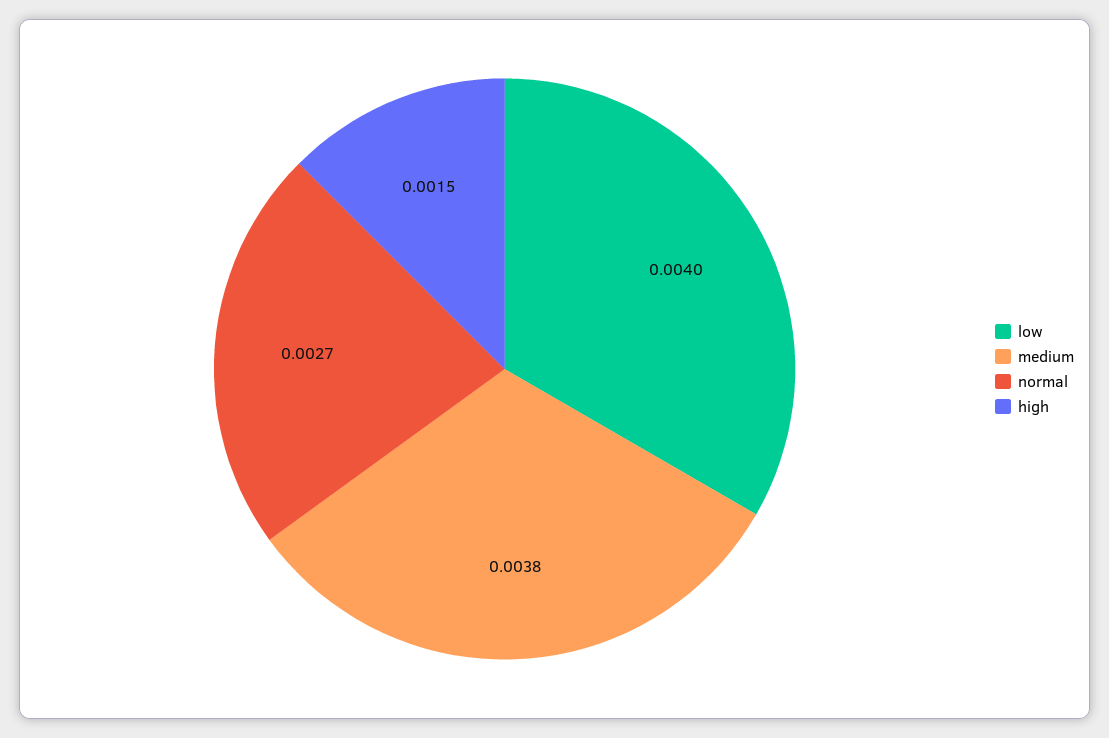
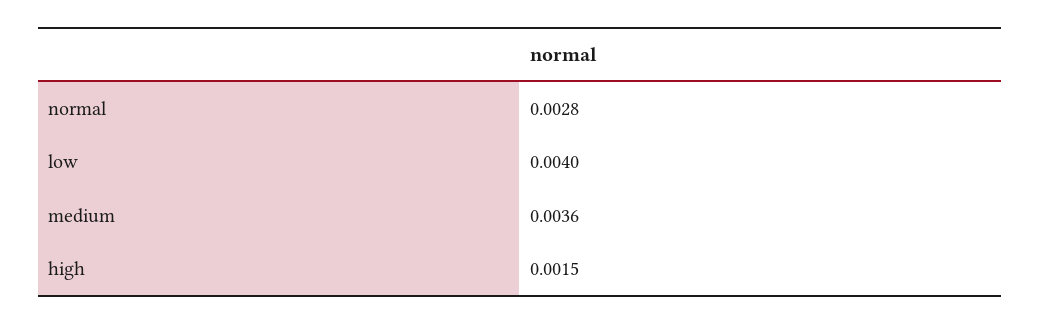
  {
    "low": 0.004,
-   "medium": 0.0038,
+   "medium": 0.0036,
-   "normal": 0.0027,
+   "normal": 0.0028,
    "high": 0.0015
  }

